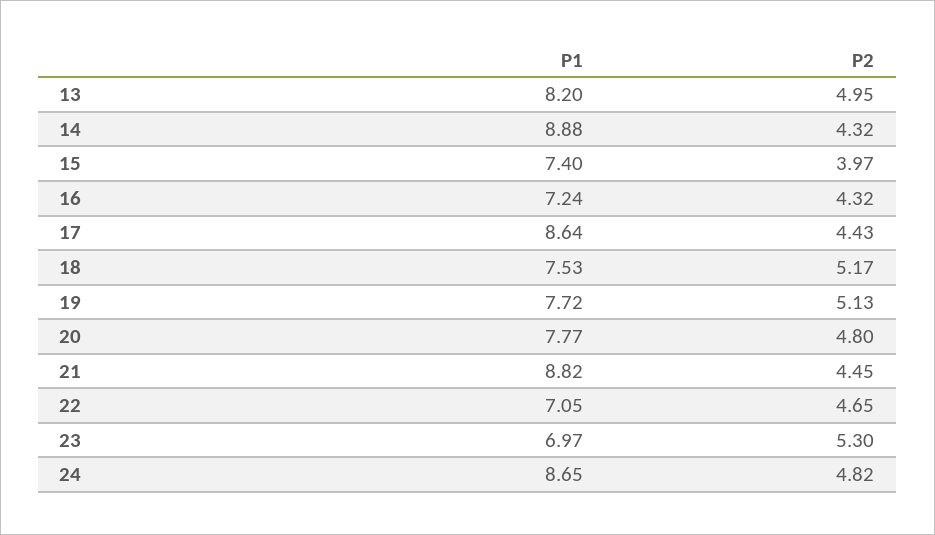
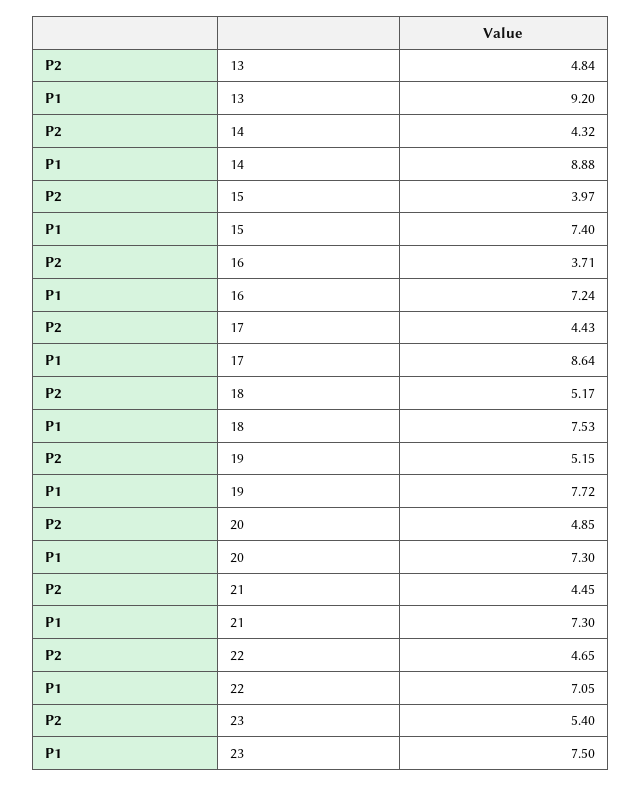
  {
    "P1": {
-     "13": 8.2,
+     "13": 9.2,
      "14": 8.88,
      "15": 7.4,
      "16": 7.24,
      "17": 8.64,
      "18": 7.53,
      "19": 7.72,
-     "20": 7.77,
+     "20": 7.3,
-     "21": 8.82,
+     "21": 7.3,
      "22": 7.05,
-     "23": 6.97,
+     "23": 7.5
-     "24": 8.65
    },
    "P2": {
-     "13": 4.95,
+     "13": 4.84,
      "14": 4.32,
      "15": 3.97,
-     "16": 4.32,
+     "16": 3.71,
      "17": 4.43,
      "18": 5.17,
-     "19": 5.13,
+     "19": 5.15,
-     "20": 4.8,
+     "20": 4.85,
      "21": 4.45,
      "22": 4.65,
-     "23": 5.3,
+     "23": 5.4
-     "24": 4.82
    }
  }

